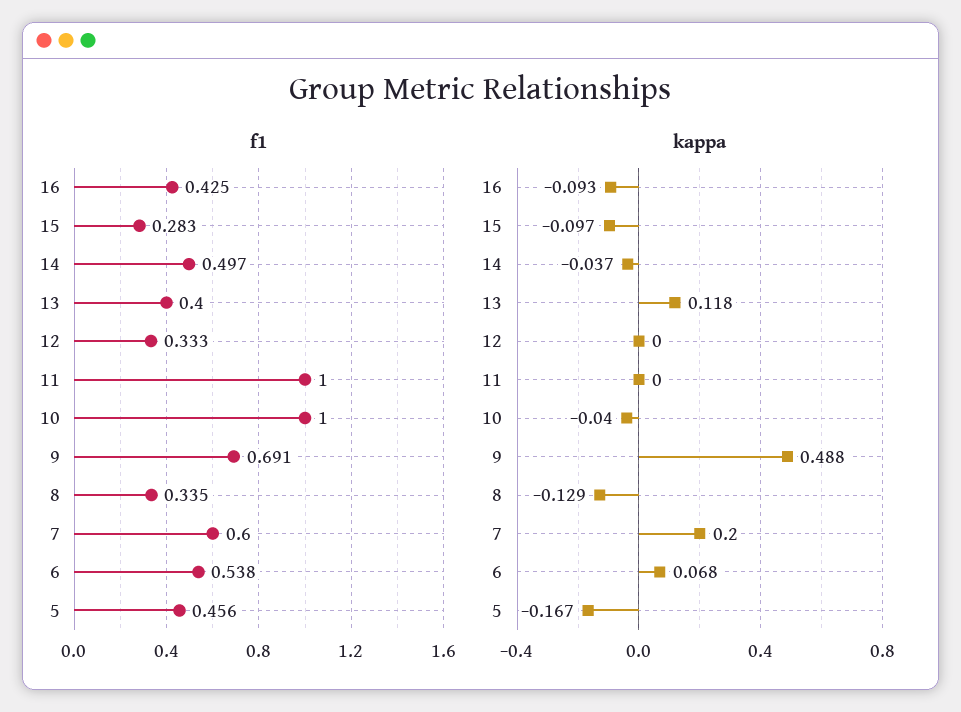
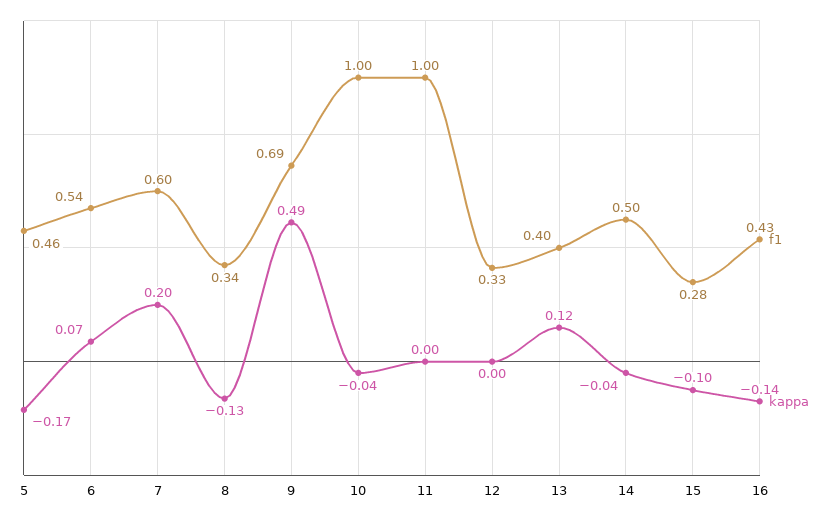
  {
    "f1": {
      "16": 0.425,
      "15": 0.283,
      "14": 0.497,
      "13": 0.4,
      "12": 0.333,
      "11": 1,
      "10": 1,
      "9": 0.691,
      "8": 0.335,
      "7": 0.6,
      "6": 0.538,
      "5": 0.456
    },
    "kappa": {
-     "16": -0.093,
+     "16": -0.14,
      "15": -0.097,
      "14": -0.037,
      "13": 0.118,
      "12": 0,
      "11": 0,
      "10": -0.04,
      "9": 0.488,
      "8": -0.129,
      "7": 0.2,
      "6": 0.068,
      "5": -0.167
    }
  }

